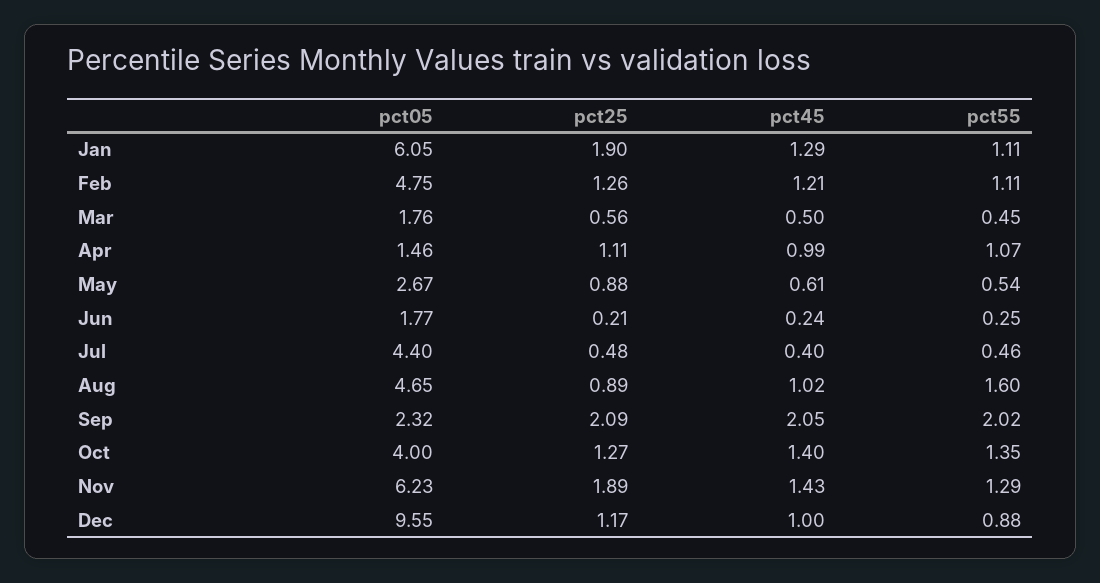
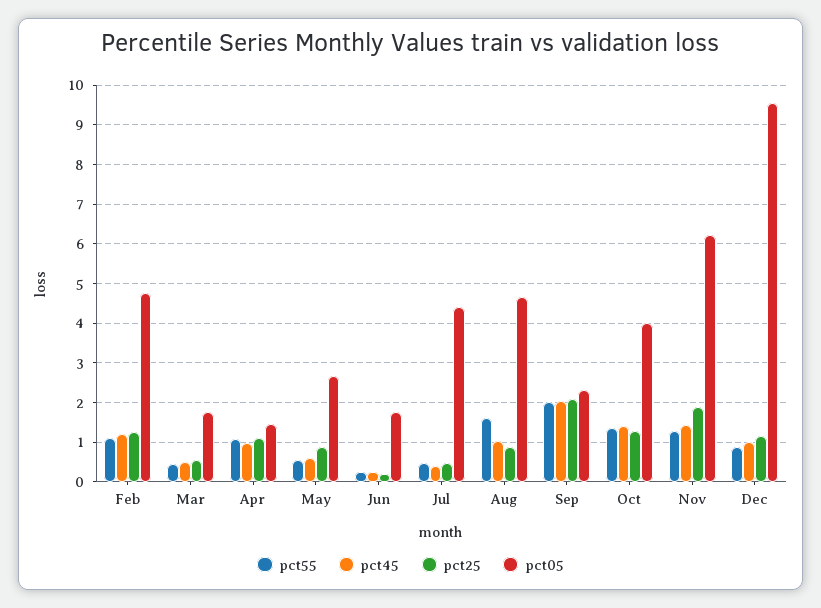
  {
    "pct05": {
-     "Jan": 6.05,
      "Feb": 4.75,
      "Mar": 1.76,
      "Apr": 1.46,
      "May": 2.67,
      "Jun": 1.77,
      "Jul": 4.4,
      "Aug": 4.65,
      "Sep": 2.32,
      "Oct": 4,
      "Nov": 6.23,
      "Dec": 9.55
    },
    "pct25": {
-     "Jan": 1.9,
      "Feb": 1.26,
      "Mar": 0.56,
      "Apr": 1.11,
      "May": 0.88,
      "Jun": 0.21,
      "Jul": 0.48,
      "Aug": 0.89,
      "Sep": 2.09,
      "Oct": 1.27,
      "Nov": 1.89,
      "Dec": 1.17
    },
    "pct45": {
-     "Jan": 1.29,
      "Feb": 1.21,
      "Mar": 0.5,
      "Apr": 0.99,
      "May": 0.61,
      "Jun": 0.24,
      "Jul": 0.4,
      "Aug": 1.02,
      "Sep": 2.05,
      "Oct": 1.4,
      "Nov": 1.43,
      "Dec": 1
    },
    "pct55": {
-     "Jan": 1.11,
      "Feb": 1.11,
      "Mar": 0.45,
      "Apr": 1.07,
      "May": 0.54,
      "Jun": 0.25,
      "Jul": 0.46,
      "Aug": 1.6,
      "Sep": 2.02,
      "Oct": 1.35,
      "Nov": 1.29,
      "Dec": 0.88
    }
  }

